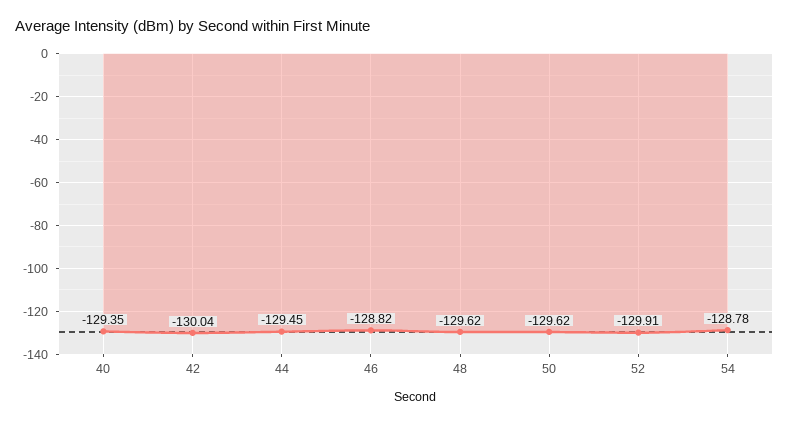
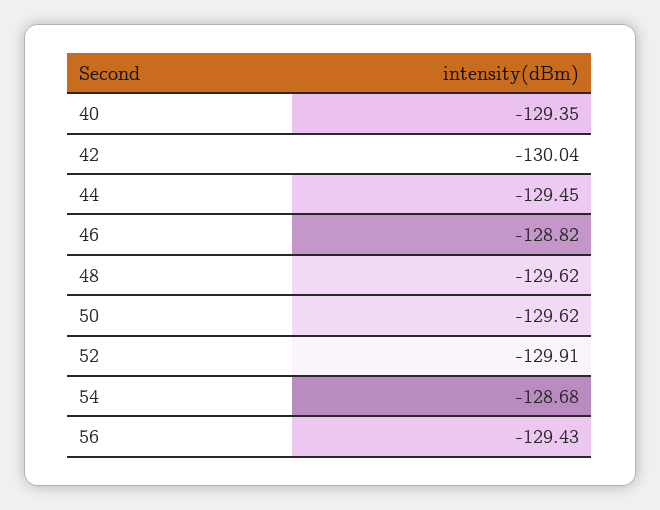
  {
    "40": -129.35,
    "42": -130.04,
    "44": -129.45,
    "46": -128.82,
    "48": -129.62,
    "50": -129.62,
    "52": -129.91,
-   "54": -128.78
+   "54": -128.68,
+   "56": -129.43
  }

